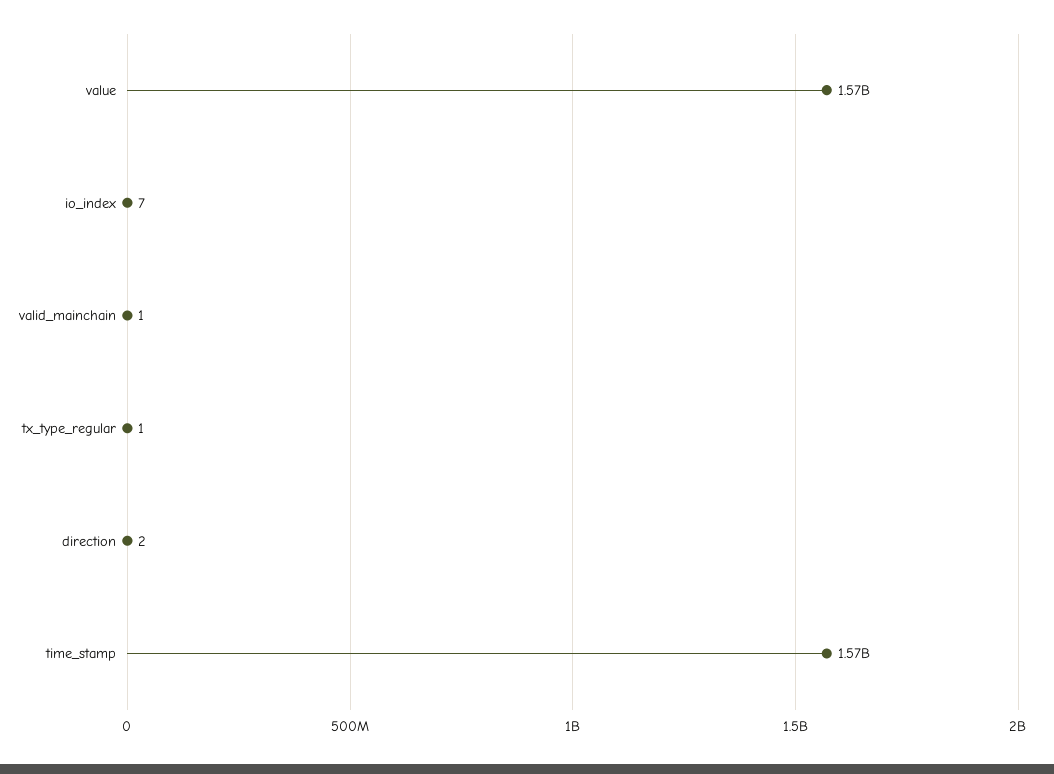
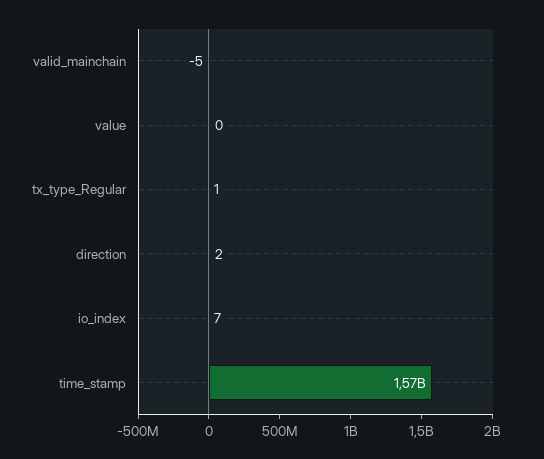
  {
-   "value": 1570000000,
+   "value": 0,
    "io_index": 7,
-   "valid_mainchain": 1,
+   "valid_mainchain": -5,
    "tx_type_regular": 1,
    "direction": 2,
    "time_stamp": 1570000000
  }

